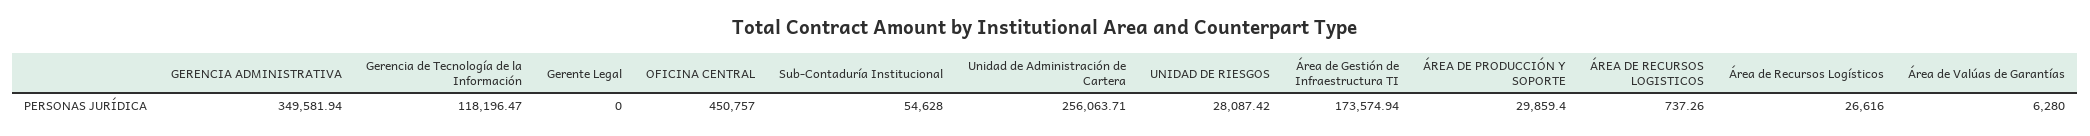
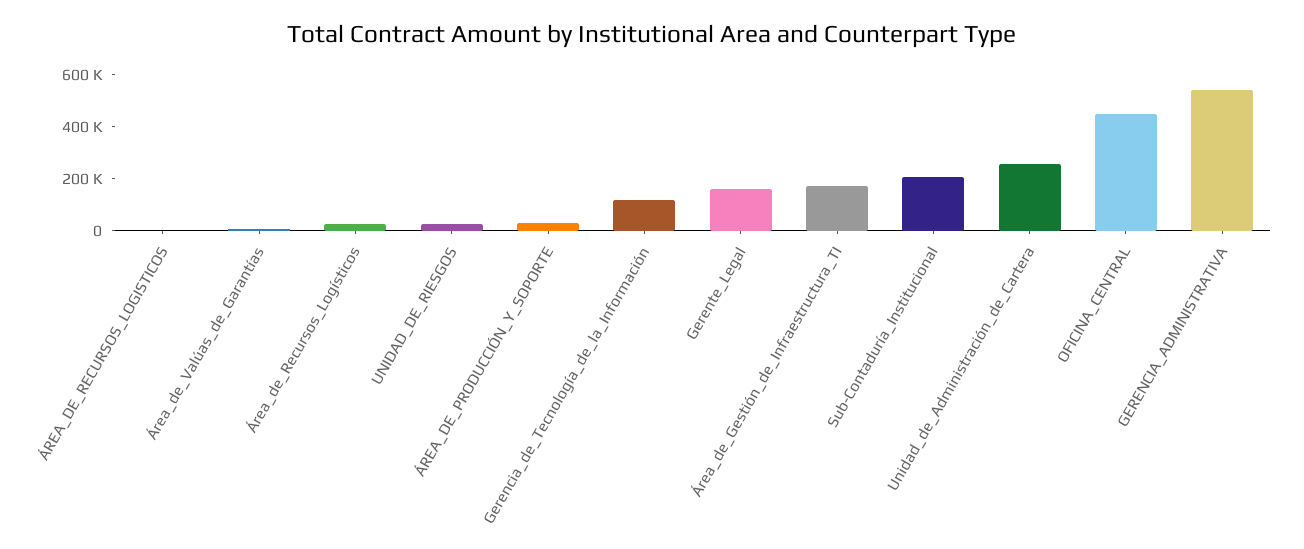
  {
-   "GERENCIA ADMINISTRATIVA": 349581.94,
+   "GERENCIA ADMINISTRATIVA": 550000,
    "Gerencia de Tecnología de la Información": 118196.47,
-   "Gerente Legal": 0,
+   "Gerente Legal": 150000,
    "OFICINA CENTRAL": 450757,
-   "Sub-Contaduría Institucional": 54628,
+   "Sub-Contaduría Institucional": 200000,
    "Unidad de Administración de Cartera": 256063.71,
    "UNIDAD DE RIESGOS": 28087.42,
    "Área de Gestión de Infraestructura TI": 173574.94,
    "ÁREA DE PRODUCCIÓN Y SOPORTE": 29859.4,
    "ÁREA DE RECURSOS LOGISTICOS": 737.26,
    "Área de Recursos Logísticos": 26616,
    "Área de Valúas de Garantías": 6280
  }

